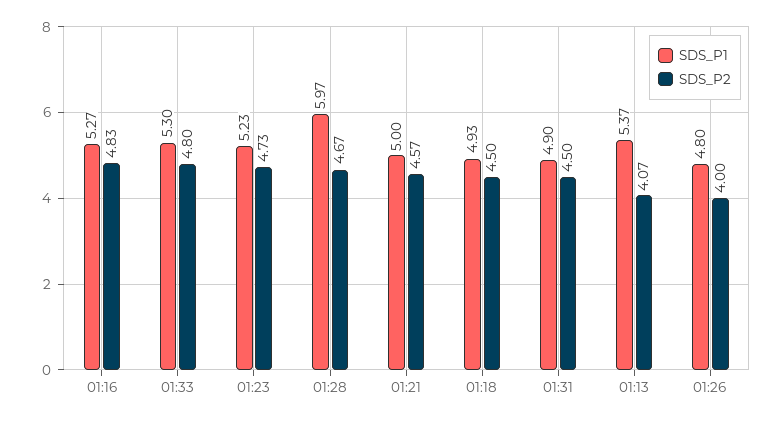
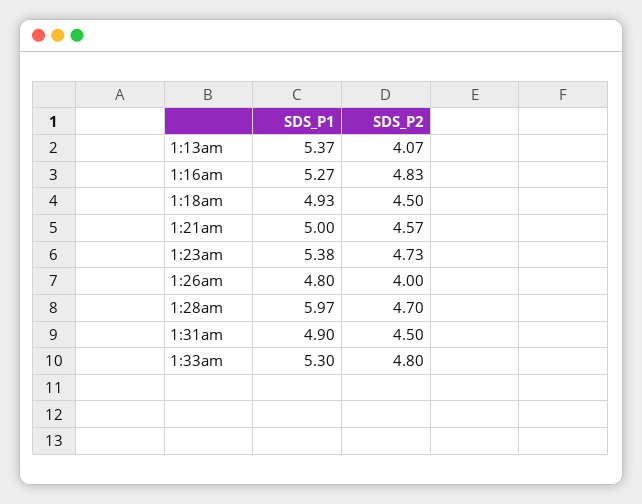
  {
    "SDS_P1": {
      "01:16": 5.27,
      "01:33": 5.3,
-     "01:23": 5.23,
+     "01:23": 5.38,
      "01:28": 5.97,
      "01:21": 5,
      "01:18": 4.93,
      "01:31": 4.9,
      "01:13": 5.37,
      "01:26": 4.8
    },
    "SDS_P2": {
      "01:16": 4.83,
      "01:33": 4.8,
      "01:23": 4.73,
-     "01:28": 4.67,
+     "01:28": 4.7,
      "01:21": 4.57,
      "01:18": 4.5,
      "01:31": 4.5,
      "01:13": 4.07,
      "01:26": 4
    }
  }

